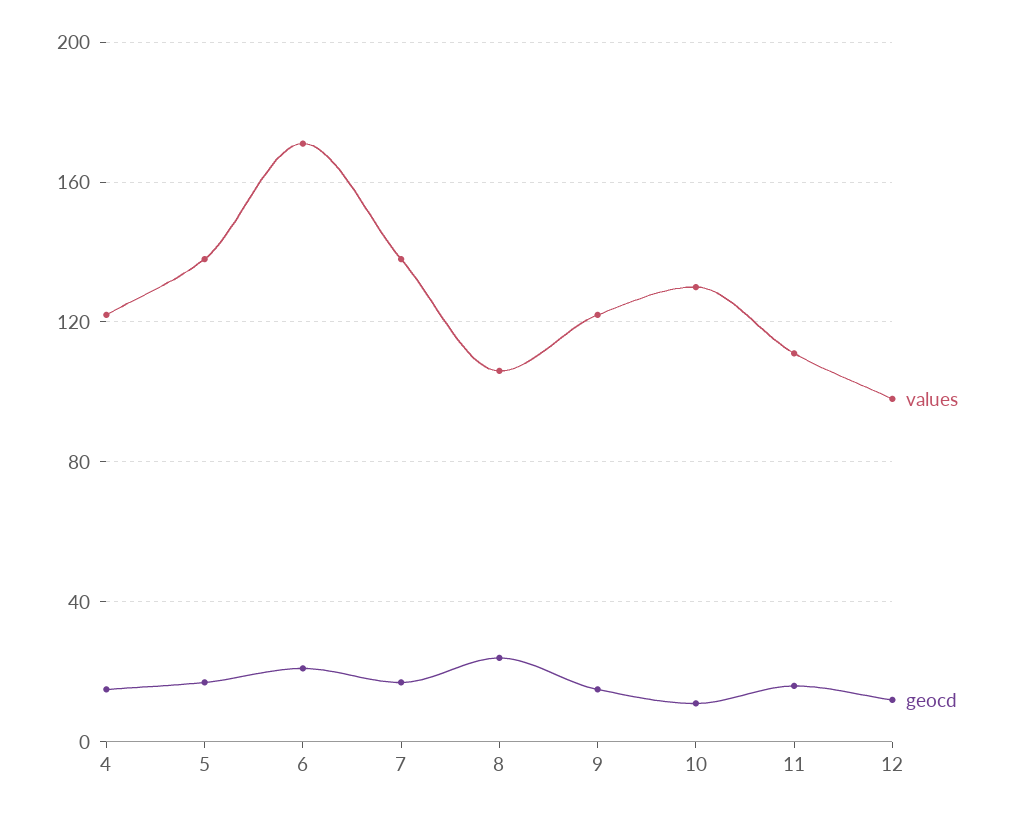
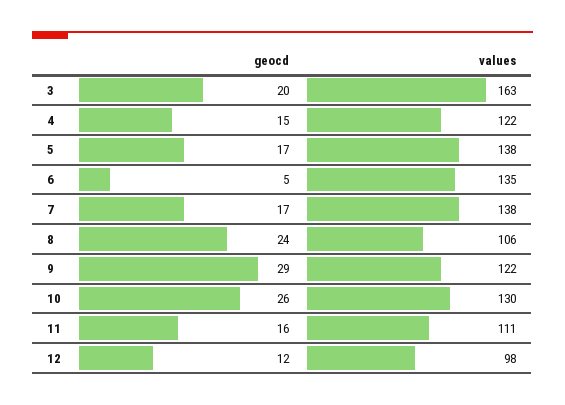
  {
    "values": {
      "4": 122,
      "5": 138,
-     "6": 170,
+     "6": 135,
      "7": 138,
      "8": 106,
      "9": 122,
      "10": 130,
      "11": 111,
-     "12": 98
+     "12": 98,
+     "3": 163
    },
    "geocd": {
      "4": 15,
      "5": 17,
-     "6": 20,
+     "6": 5,
      "7": 17,
      "8": 24,
-     "9": 15,
+     "9": 29,
-     "10": 10,
+     "10": 26,
      "11": 16,
-     "12": 12
+     "12": 12,
+     "3": 20
    }
  }

